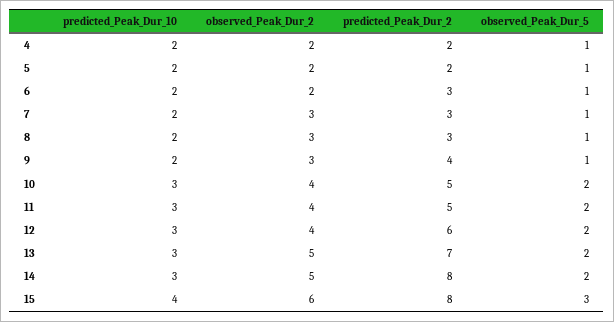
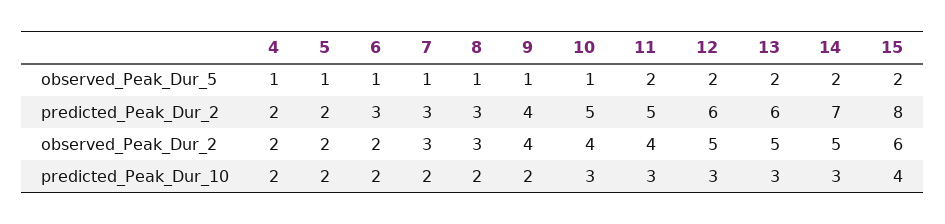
  {
    "predicted_Peak_Dur_10": {
      "4": 2,
      "5": 2,
      "6": 2,
      "7": 2,
      "8": 2,
      "9": 2,
      "10": 3,
      "11": 3,
      "12": 3,
      "13": 3,
      "14": 3,
      "15": 4
    },
    "observed_Peak_Dur_2": {
      "4": 2,
      "5": 2,
      "6": 2,
      "7": 3,
      "8": 3,
-     "9": 3,
+     "9": 4,
      "10": 4,
      "11": 4,
-     "12": 4,
+     "12": 5,
      "13": 5,
      "14": 5,
      "15": 6
    },
    "predicted_Peak_Dur_2": {
      "4": 2,
      "5": 2,
      "6": 3,
      "7": 3,
      "8": 3,
      "9": 4,
      "10": 5,
      "11": 5,
      "12": 6,
-     "13": 7,
+     "13": 6,
-     "14": 8,
+     "14": 7,
      "15": 8
    },
    "observed_Peak_Dur_5": {
      "4": 1,
      "5": 1,
      "6": 1,
      "7": 1,
      "8": 1,
      "9": 1,
-     "10": 2,
+     "10": 1,
      "11": 2,
      "12": 2,
      "13": 2,
      "14": 2,
-     "15": 3
+     "15": 2
    }
  }

